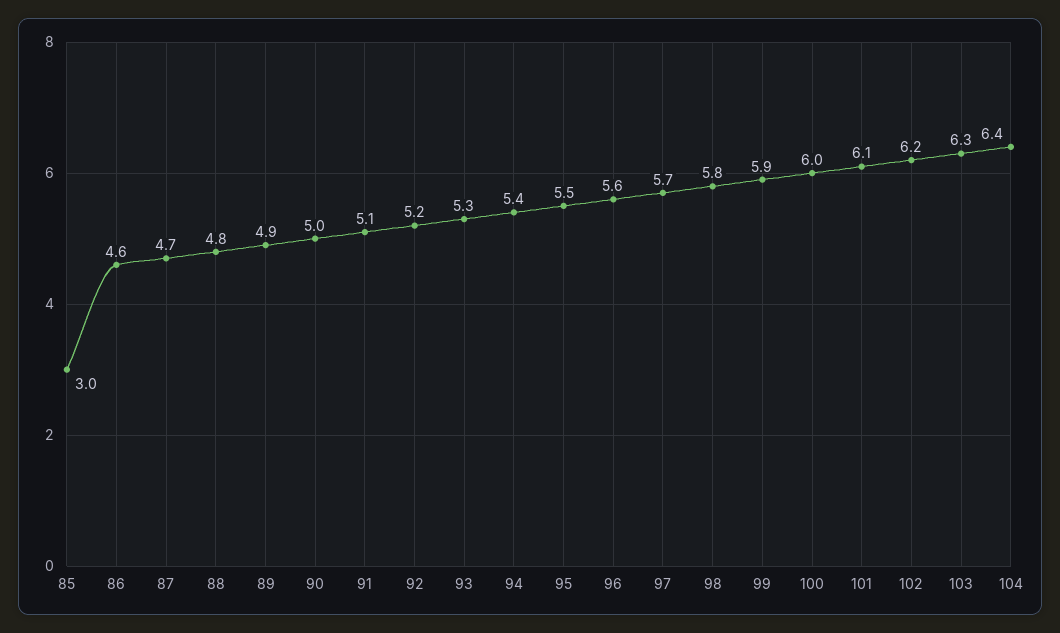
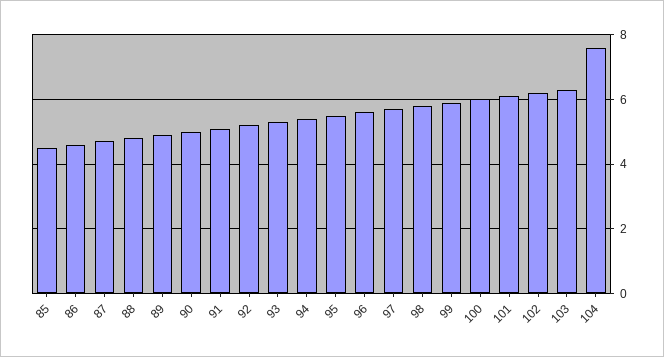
  {
-   "85": 3,
+   "85": 4.5,
    "86": 4.6,
    "87": 4.7,
    "88": 4.8,
    "89": 4.9,
    "90": 5,
    "91": 5.1,
    "92": 5.2,
    "93": 5.3,
    "94": 5.4,
    "95": 5.5,
    "96": 5.6,
    "97": 5.7,
    "98": 5.8,
    "99": 5.9,
    "100": 6,
    "101": 6.1,
    "102": 6.2,
    "103": 6.3,
-   "104": 6.4
+   "104": 7.5
  }

